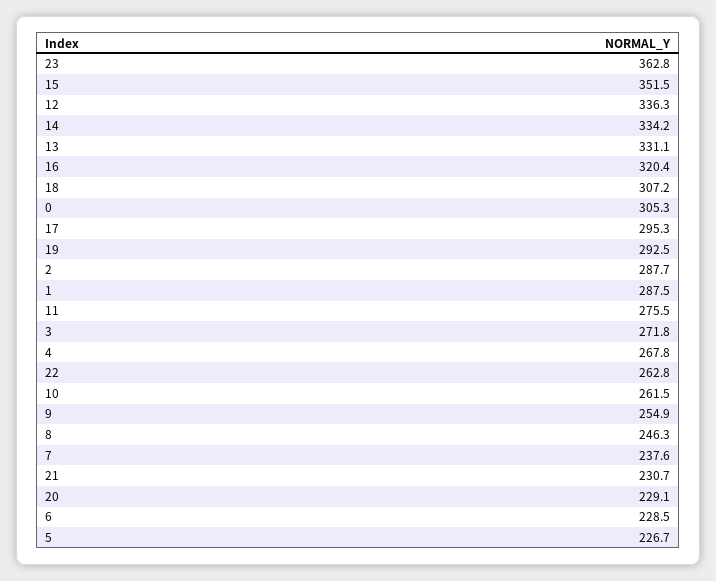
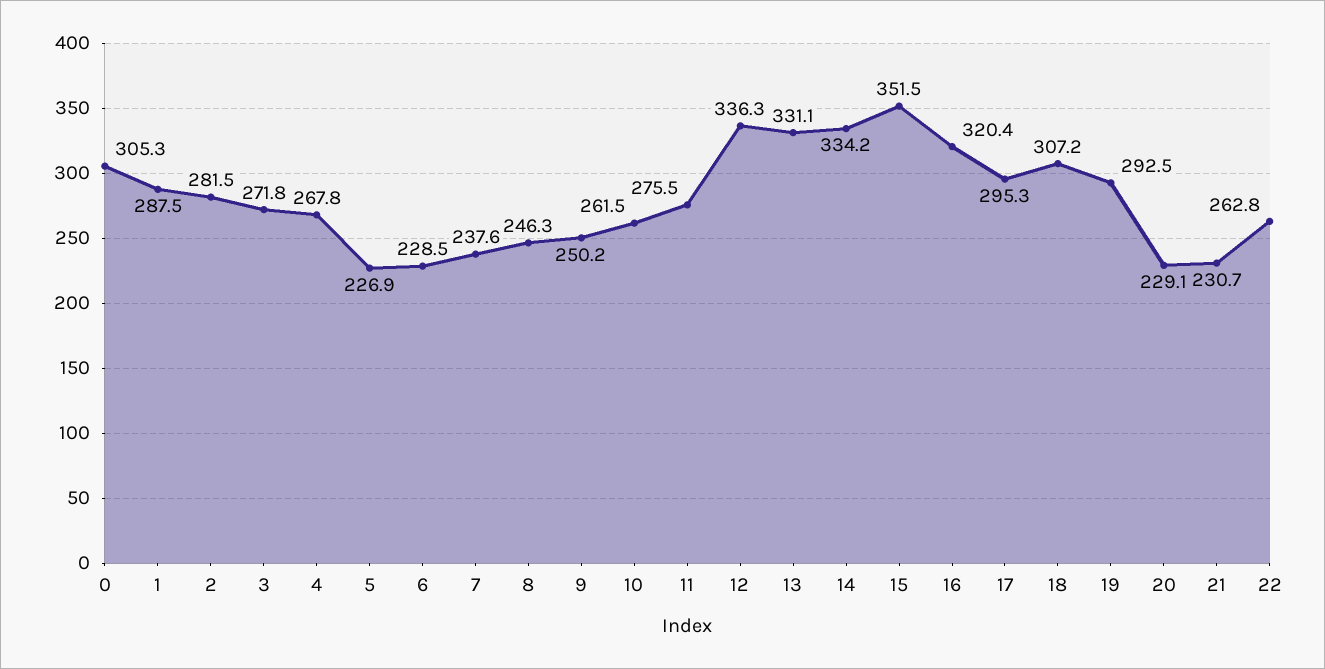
  {
-   "23": 362.8,
    "15": 351.5,
    "12": 336.3,
    "14": 334.2,
    "13": 331.1,
    "16": 320.4,
    "18": 307.2,
    "0": 305.3,
    "17": 295.3,
    "19": 292.5,
-   "2": 287.7,
+   "2": 281.5,
    "1": 287.5,
    "11": 275.5,
    "3": 271.8,
    "4": 267.8,
    "22": 262.8,
    "10": 261.5,
-   "9": 254.9,
+   "9": 250.2,
    "8": 246.3,
    "7": 237.6,
    "21": 230.7,
    "20": 229.1,
    "6": 228.5,
-   "5": 226.7
+   "5": 226.9
  }

